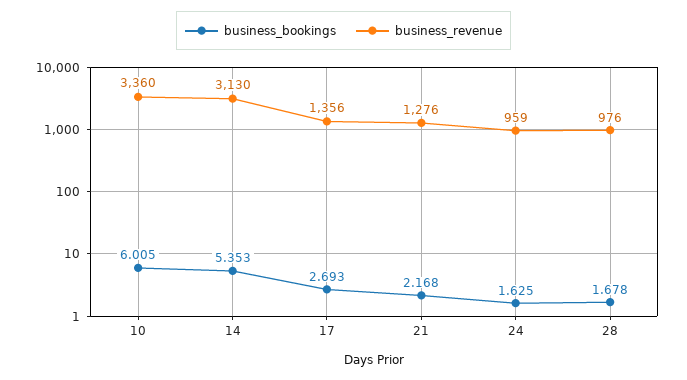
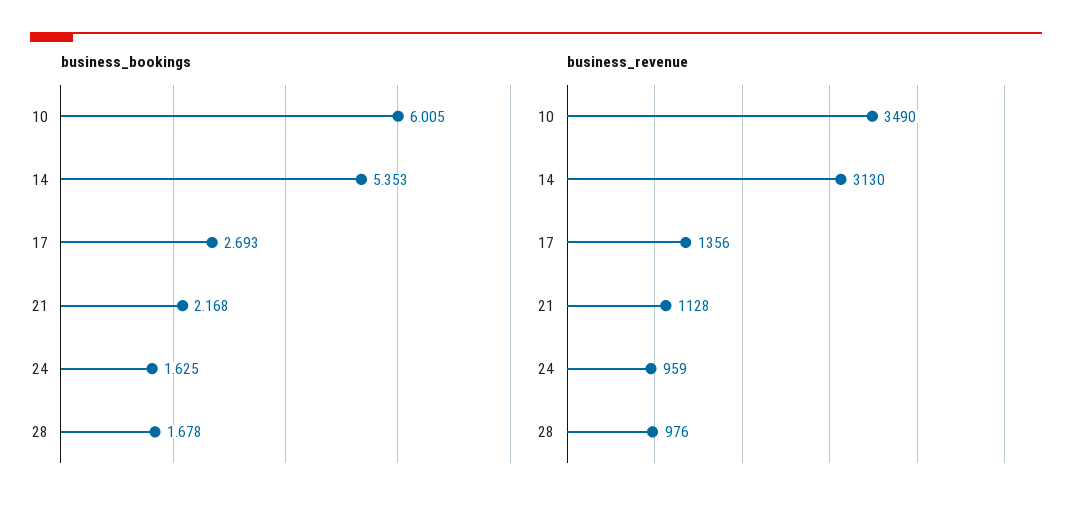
  {
    "business_bookings": {
      "10": 6.005,
      "14": 5.353,
      "17": 2.693,
      "21": 2.168,
      "24": 1.625,
      "28": 1.678
    },
    "business_revenue": {
-     "10": 3360,
+     "10": 3490,
      "14": 3130,
      "17": 1356,
-     "21": 1276,
+     "21": 1128,
      "24": 959,
      "28": 976
    }
  }

